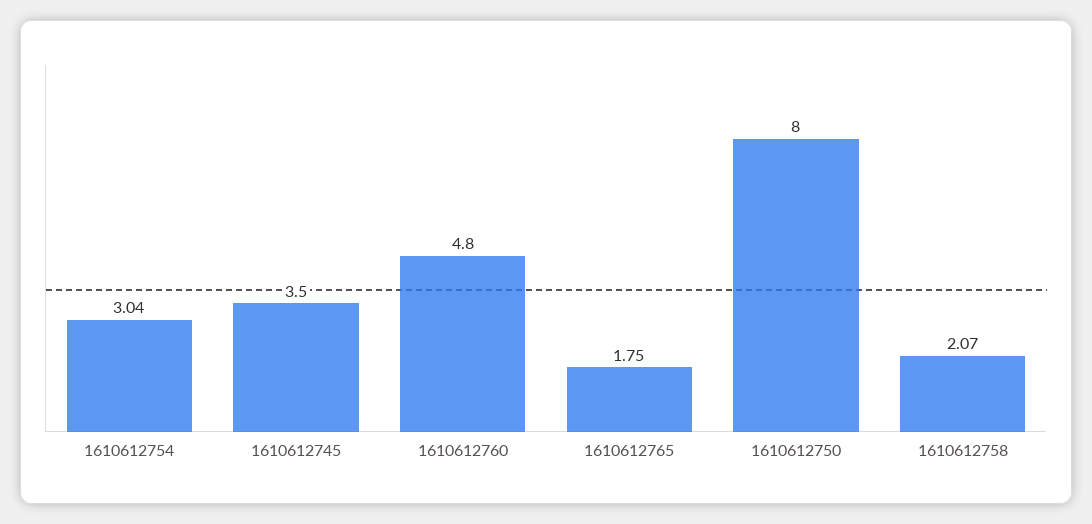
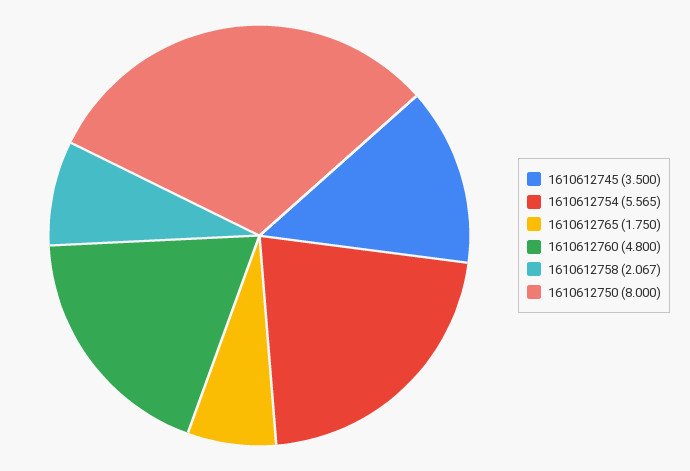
  {
-   "1610612754": 3.04,
+   "1610612754": 5.565,
    "1610612745": 3.5,
    "1610612760": 4.8,
    "1610612765": 1.75,
    "1610612750": 8,
    "1610612758": 2.067
  }

